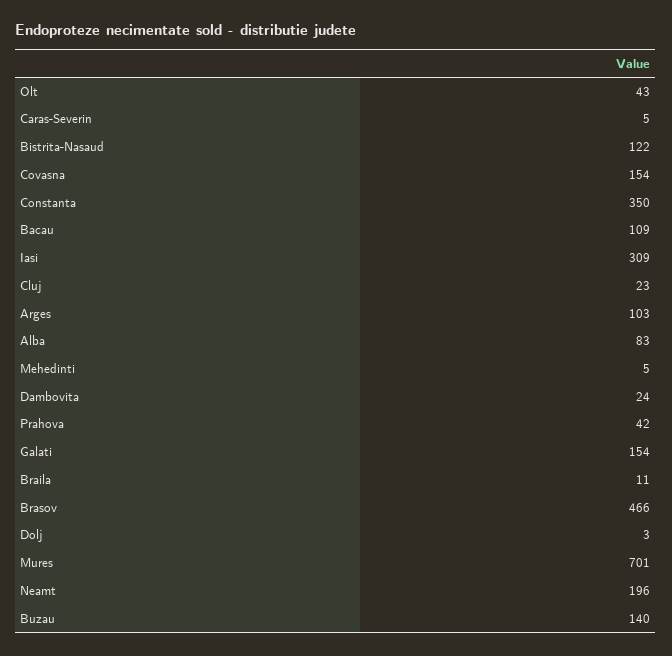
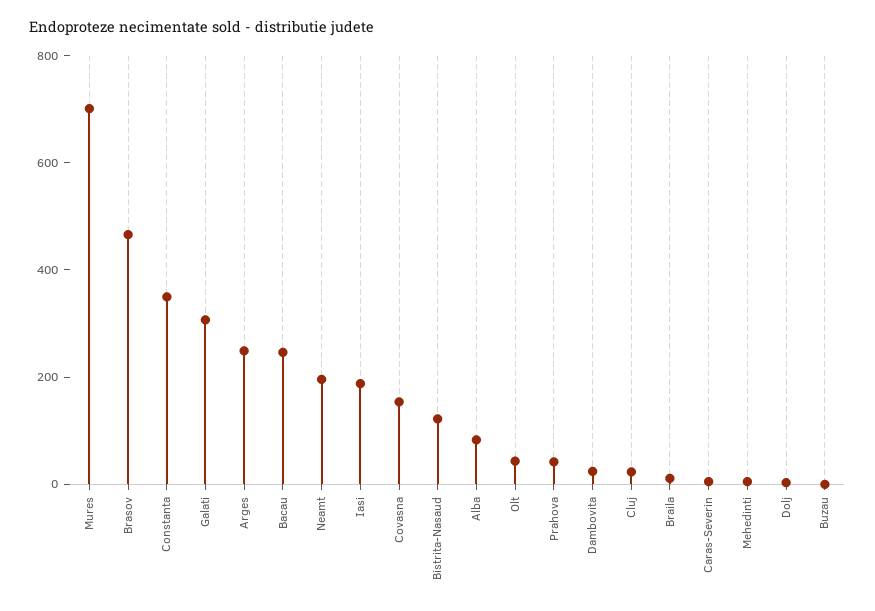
  {
    "Olt": 43,
    "Caras-Severin": 5,
    "Bistrita-Nasaud": 122,
    "Covasna": 154,
    "Constanta": 350,
-   "Bacau": 109,
+   "Bacau": 250,
-   "Iasi": 309,
+   "Iasi": 200,
    "Cluj": 23,
-   "Arges": 103,
+   "Arges": 250,
    "Alba": 83,
    "Mehedinti": 5,
    "Dambovita": 24,
    "Prahova": 42,
-   "Galati": 154,
+   "Galati": 300,
    "Braila": 11,
    "Brasov": 466,
    "Dolj": 3,
    "Mures": 701,
    "Neamt": 196,
-   "Buzau": 140
+   "Buzau": 0
  }

